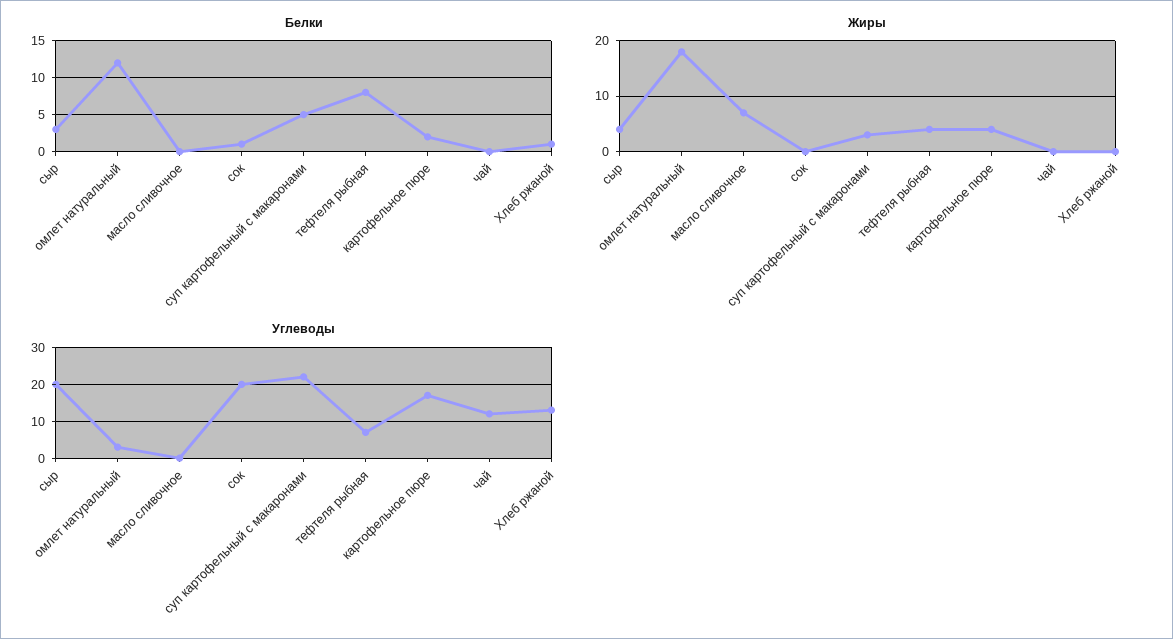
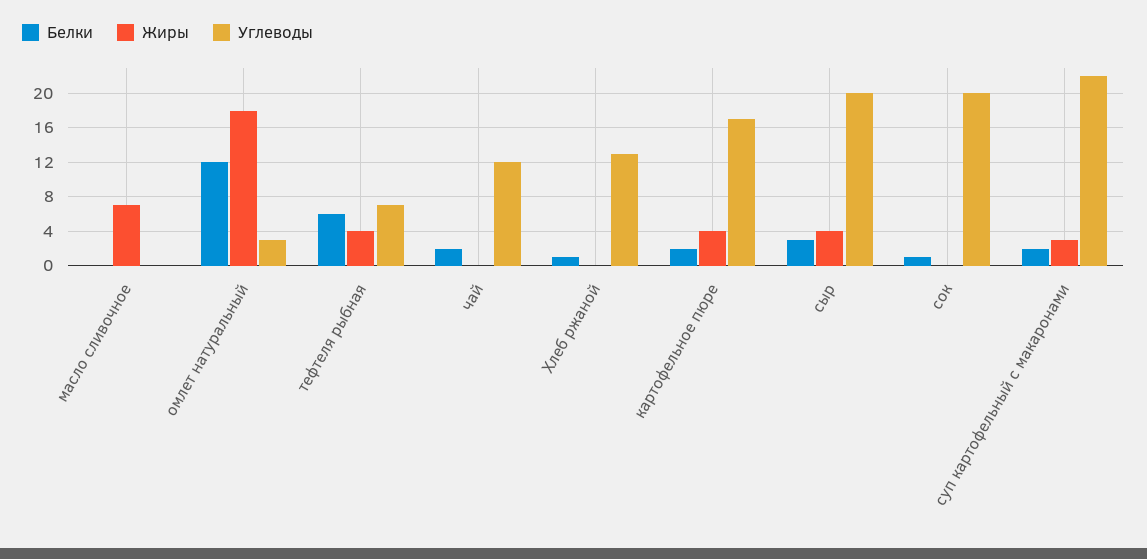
  {
    "Белки": {
      "сыр": 3,
      "омлет натуральный": 12,
      "масло сливочное": 0,
      "сок": 1,
-     "суп картофельный с макаронами": 5,
+     "суп картофельный с макаронами": 2,
-     "тефтеля рыбная": 8,
+     "тефтеля рыбная": 6,
      "картофельное пюре": 2,
-     "чай": 0,
+     "чай": 2,
      "Хлеб ржаной": 1
    },
    "Жиры": {
      "сыр": 4,
      "омлет натуральный": 18,
      "масло сливочное": 7,
      "сок": 0,
      "суп картофельный с макаронами": 3,
      "тефтеля рыбная": 4,
      "картофельное пюре": 4,
      "чай": 0,
      "Хлеб ржаной": 0
    },
    "Углеводы": {
      "сыр": 20,
      "омлет натуральный": 3,
      "масло сливочное": 0,
      "сок": 20,
      "суп картофельный с макаронами": 22,
      "тефтеля рыбная": 7,
      "картофельное пюре": 17,
      "чай": 12,
      "Хлеб ржаной": 13
    }
  }

